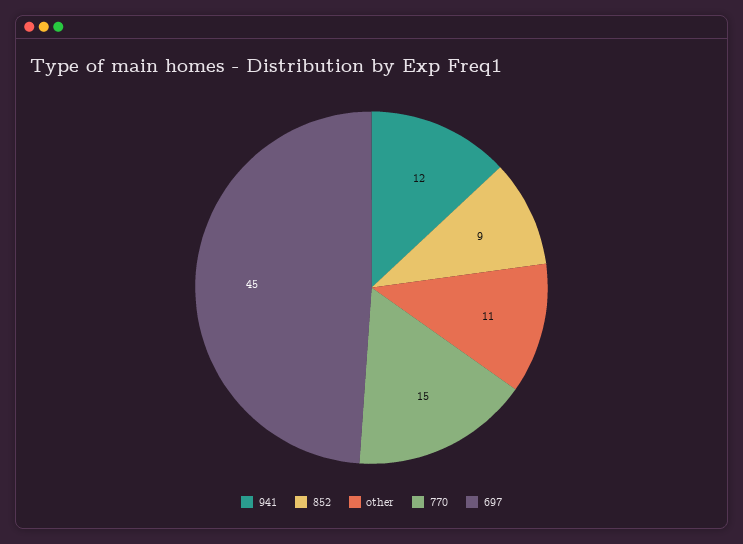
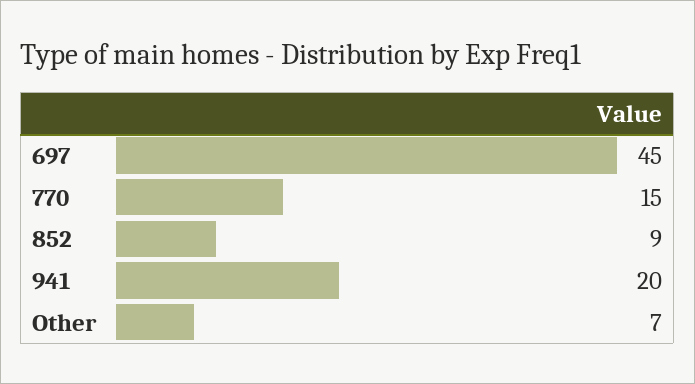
  {
-   "941": 12,
+   "941": 20,
    "852": 9,
-   "other": 11,
+   "other": 7,
    "770": 15,
    "697": 45
  }

